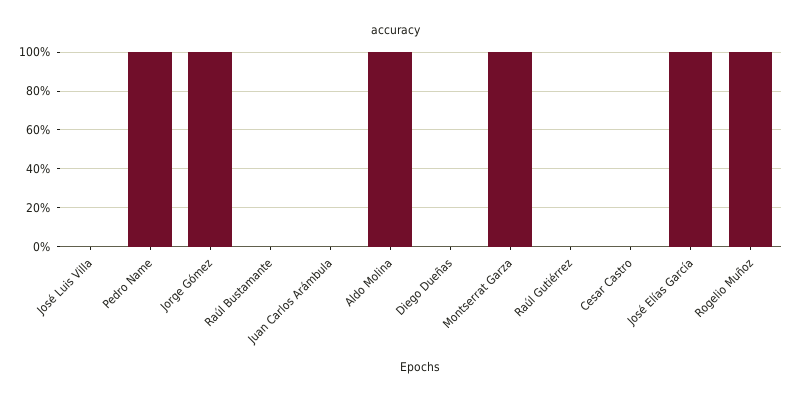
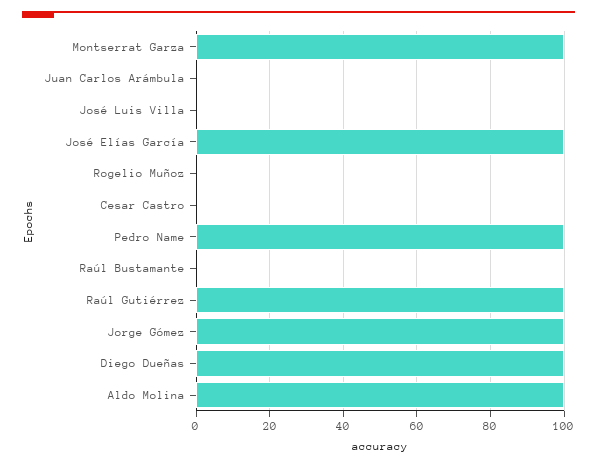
  {
    "José Luis Villa": 0,
    "Pedro Name": 100,
    "Jorge Gómez": 100,
    "Raúl Bustamante": 0,
    "Juan Carlos Arámbula": 0,
    "Aldo Molina": 100,
-   "Diego Dueñas": 0,
+   "Diego Dueñas": 100,
    "Montserrat Garza": 100,
-   "Raúl Gutiérrez": 0,
+   "Raúl Gutiérrez": 100,
    "Cesar Castro": 0,
    "José Elías García": 100,
-   "Rogelio Muñoz": 100
+   "Rogelio Muñoz": 0
  }

